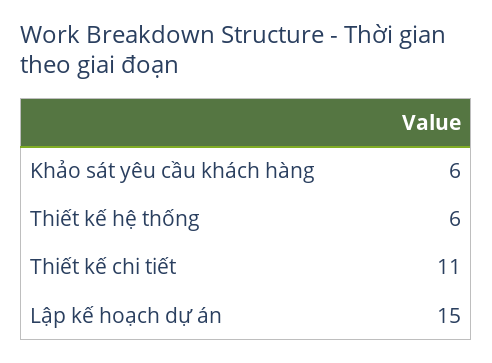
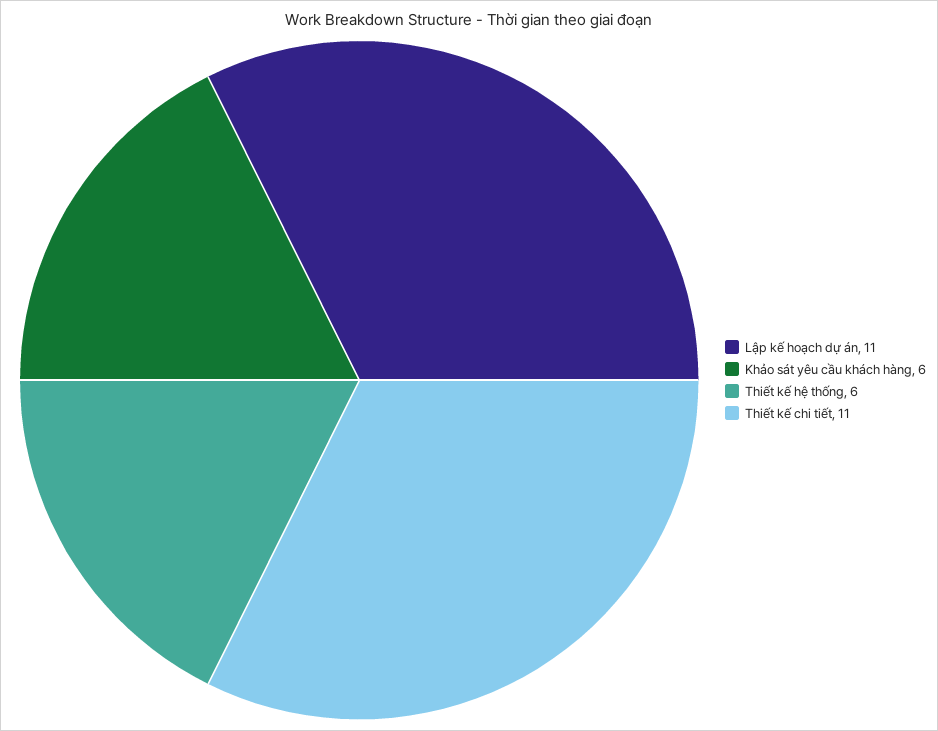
  {
    "Khảo sát yêu cầu khách hàng": 6,
    "Thiết kế hệ thống": 6,
    "Thiết kế chi tiết": 11,
-   "Lập kế hoạch dự án": 15
+   "Lập kế hoạch dự án": 11
  }

